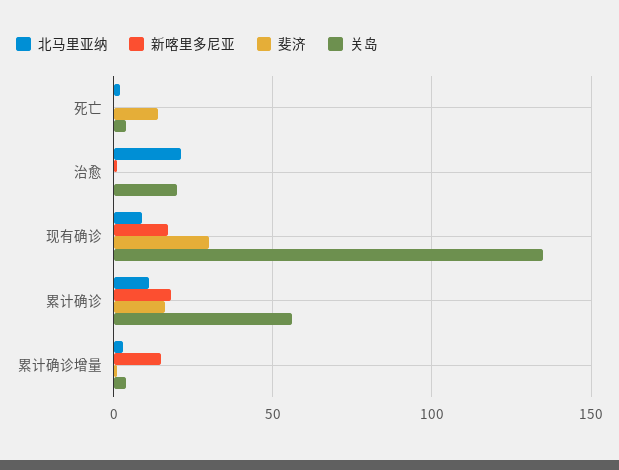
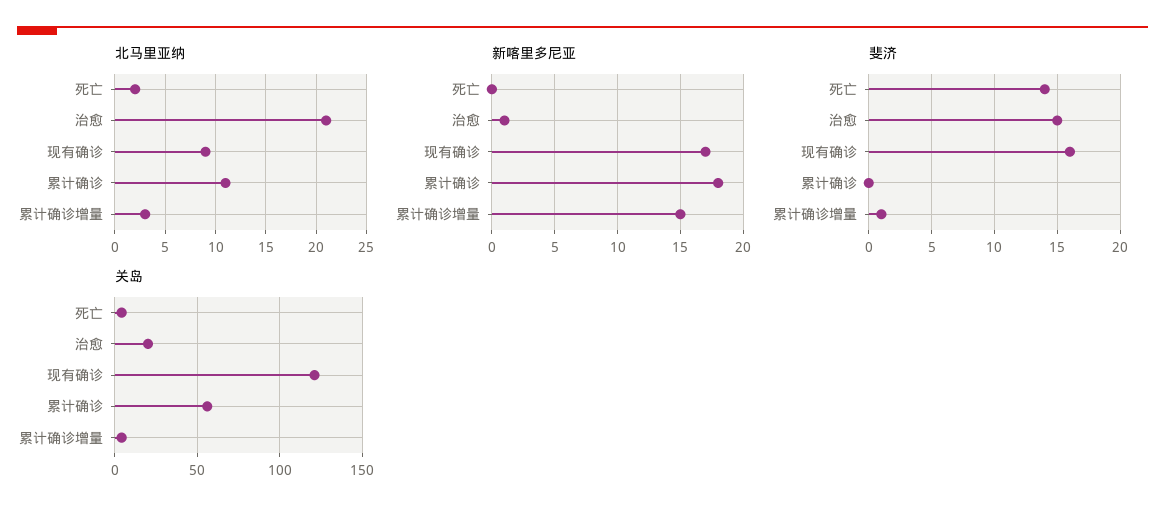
  {
    "北马里亚纳": {
      "死亡": 2,
      "治愈": 21,
      "现有确诊": 9,
      "累计确诊": 11,
      "累计确诊增量": 3
    },
    "新喀里多尼亚": {
      "死亡": 0,
      "治愈": 1,
      "现有确诊": 17,
      "累计确诊": 18,
      "累计确诊增量": 15
    },
    "斐济": {
      "死亡": 14,
-     "治愈": 0,
+     "治愈": 15,
-     "现有确诊": 30,
+     "现有确诊": 16,
-     "累计确诊": 15,
+     "累计确诊": 0,
      "累计确诊增量": 1
    },
    "关岛": {
      "死亡": 5,
      "治愈": 20,
-     "现有确诊": 135,
+     "现有确诊": 120,
      "累计确诊": 55,
      "累计确诊增量": 5
    }
  }

